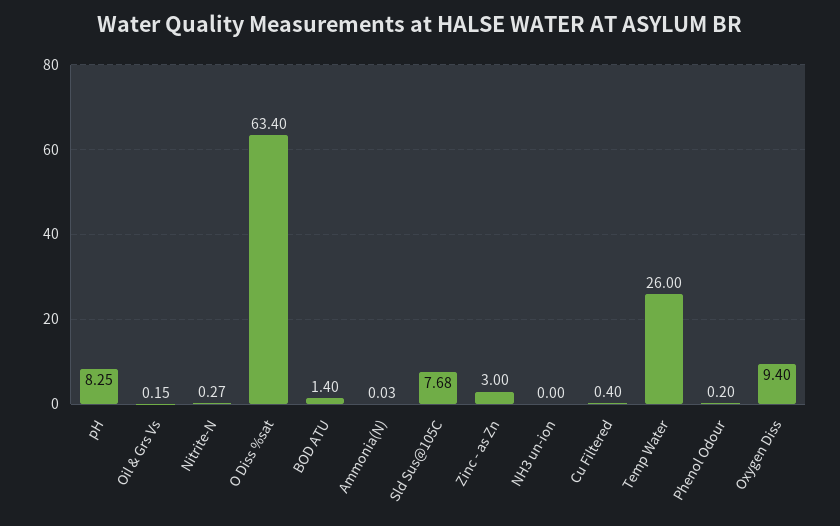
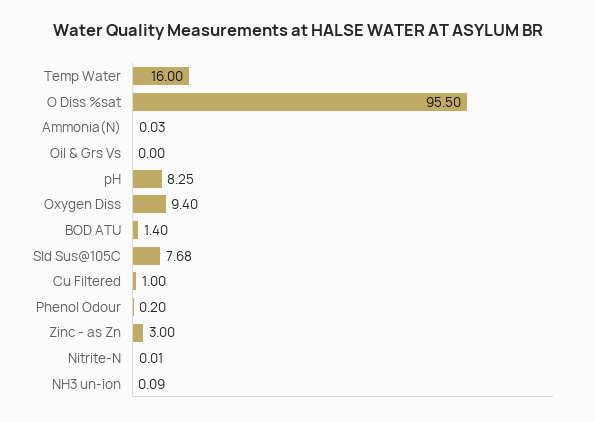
  {
    "pH": 8.25,
-   "Oil & Grs Vs": 0.15,
+   "Oil & Grs Vs": 0,
-   "Nitrite-N": 0.27,
+   "Nitrite-N": 0.01,
-   "O Diss %sat": 63.4,
+   "O Diss %sat": 95.5,
    "BOD ATU": 1.4,
    "Ammonia(N)": 0.03,
    "Sld Sus@105C": 7.68,
    "Zinc - as Zn": 3,
-   "NH3 un-ion": 0,
+   "NH3 un-ion": 0.09,
-   "Cu Filtered": 0.4,
+   "Cu Filtered": 1,
-   "Temp Water": 26,
+   "Temp Water": 16,
    "Phenol Odour": 0.2,
    "Oxygen Diss": 9.4
  }

